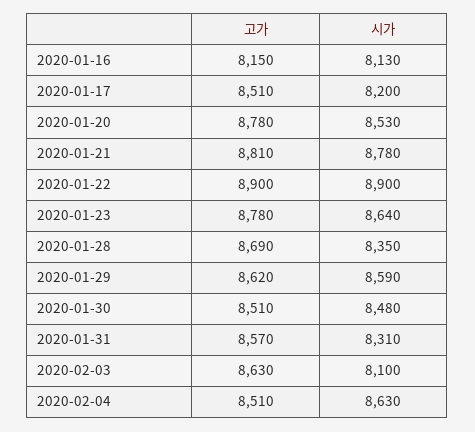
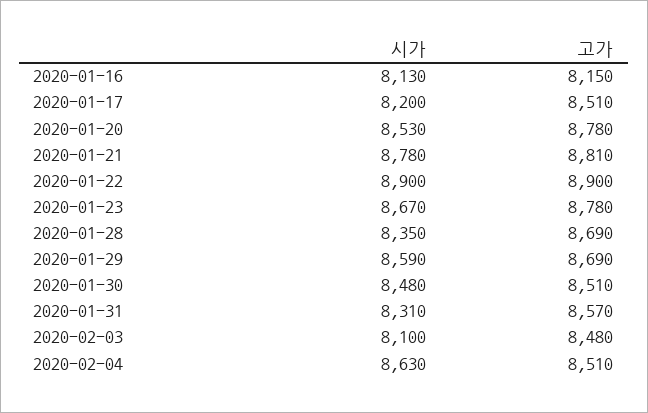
  {
    "고가": {
      "2020-01-16": 8150,
      "2020-01-17": 8510,
      "2020-01-20": 8780,
      "2020-01-21": 8810,
      "2020-01-22": 8900,
      "2020-01-23": 8780,
      "2020-01-28": 8690,
-     "2020-01-29": 8620,
+     "2020-01-29": 8690,
      "2020-01-30": 8510,
      "2020-01-31": 8570,
-     "2020-02-03": 8630,
+     "2020-02-03": 8480,
      "2020-02-04": 8510
    },
    "시가": {
      "2020-01-16": 8130,
      "2020-01-17": 8200,
      "2020-01-20": 8530,
      "2020-01-21": 8780,
      "2020-01-22": 8900,
-     "2020-01-23": 8640,
+     "2020-01-23": 8670,
      "2020-01-28": 8350,
      "2020-01-29": 8590,
      "2020-01-30": 8480,
      "2020-01-31": 8310,
      "2020-02-03": 8100,
      "2020-02-04": 8630
    }
  }

